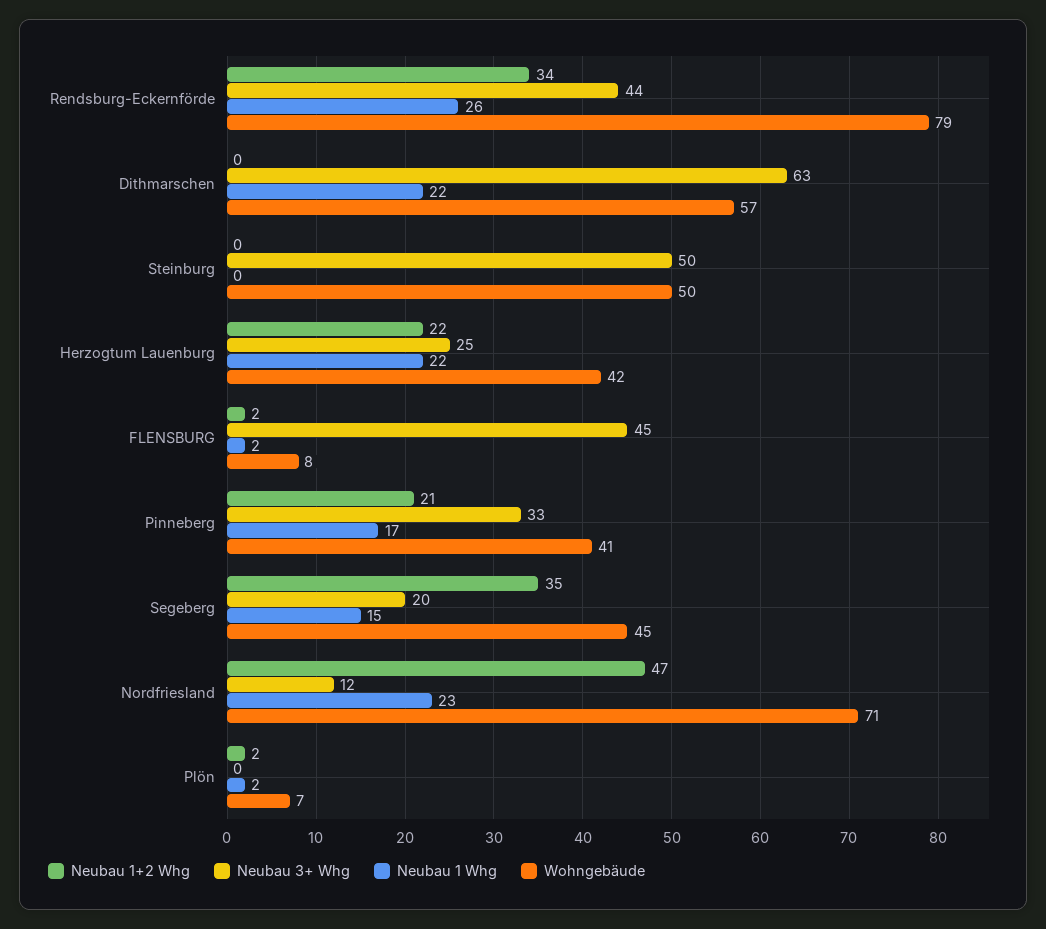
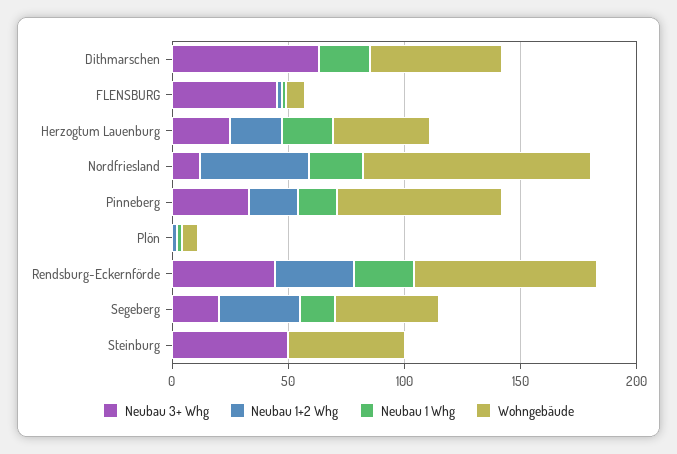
  {
    "Neubau 1+2 Whg": {
      "Rendsburg-Eckernförde": 34,
      "Dithmarschen": 0,
      "Steinburg": 0,
      "Herzogtum Lauenburg": 22,
      "FLENSBURG": 2,
      "Pinneberg": 21,
      "Segeberg": 35,
      "Nordfriesland": 47,
      "Plön": 2
    },
    "Neubau 3+ Whg": {
      "Rendsburg-Eckernförde": 44,
      "Dithmarschen": 63,
      "Steinburg": 50,
      "Herzogtum Lauenburg": 25,
      "FLENSBURG": 45,
      "Pinneberg": 33,
      "Segeberg": 20,
      "Nordfriesland": 12,
      "Plön": 0
    },
    "Neubau 1 Whg": {
      "Rendsburg-Eckernförde": 26,
      "Dithmarschen": 22,
      "Steinburg": 0,
      "Herzogtum Lauenburg": 22,
      "FLENSBURG": 2,
      "Pinneberg": 17,
      "Segeberg": 15,
      "Nordfriesland": 23,
      "Plön": 2
    },
    "Wohngebäude": {
      "Rendsburg-Eckernförde": 79,
      "Dithmarschen": 57,
      "Steinburg": 50,
      "Herzogtum Lauenburg": 42,
      "FLENSBURG": 8,
-     "Pinneberg": 41,
+     "Pinneberg": 70,
      "Segeberg": 45,
-     "Nordfriesland": 71,
+     "Nordfriesland": 100,
      "Plön": 7
    }
  }

